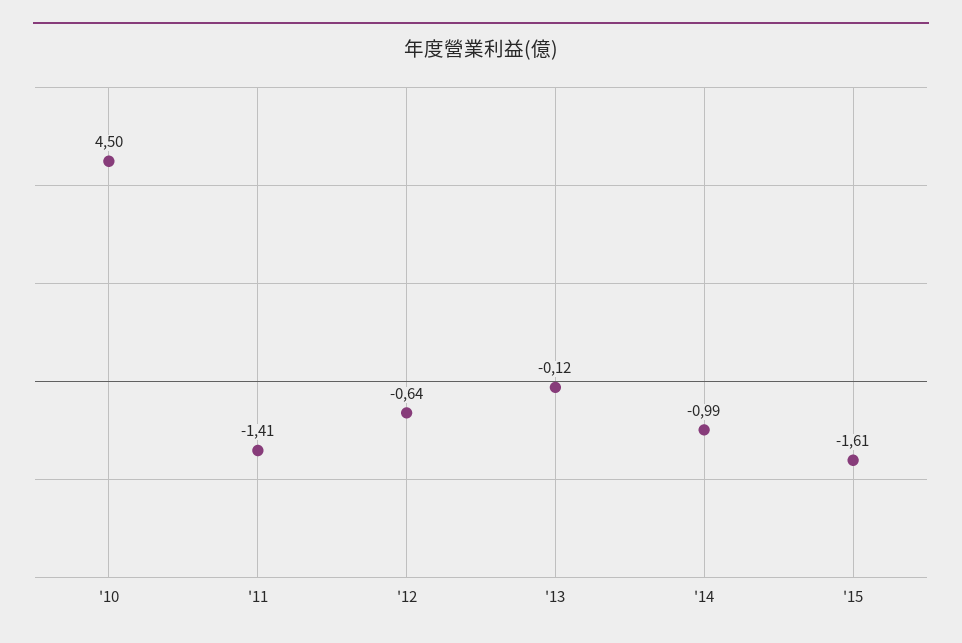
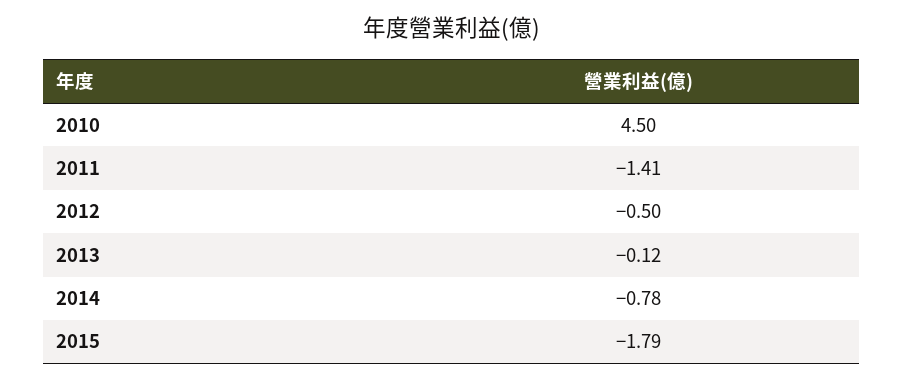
  {
    "'10": 4.5,
    "'11": -1.41,
-   "'12": -0.64,
+   "'12": -0.5,
    "'13": -0.12,
-   "'14": -0.99,
+   "'14": -0.78,
-   "'15": -1.61
+   "'15": -1.79
  }

